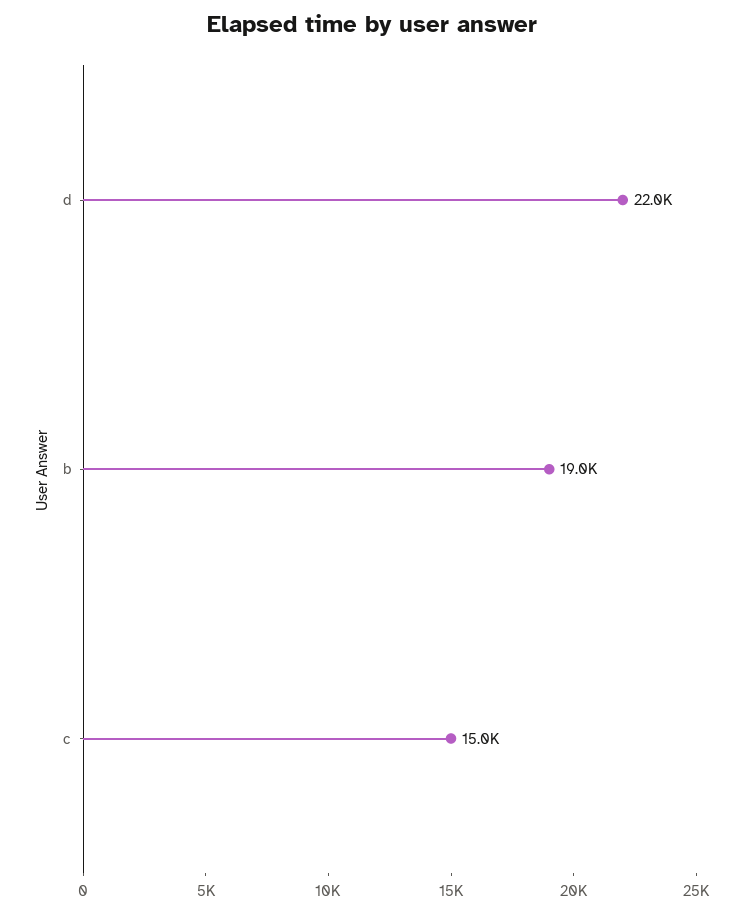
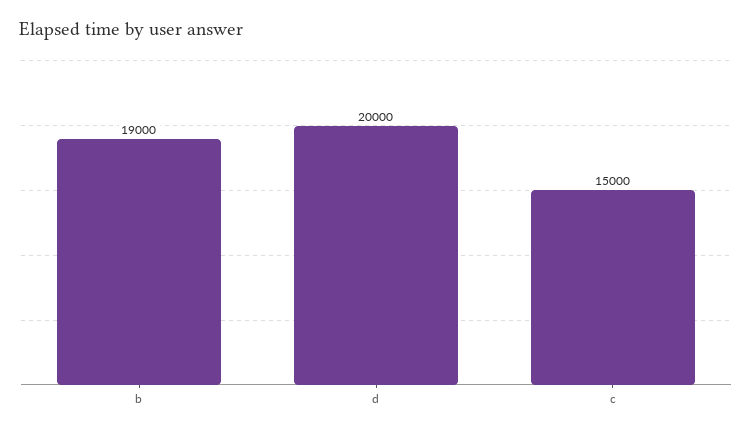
  {
-   "d": 22000,
+   "d": 20000,
    "b": 19000,
    "c": 15000
  }

